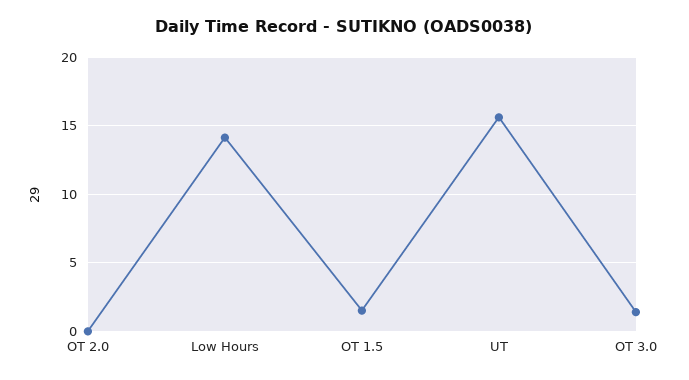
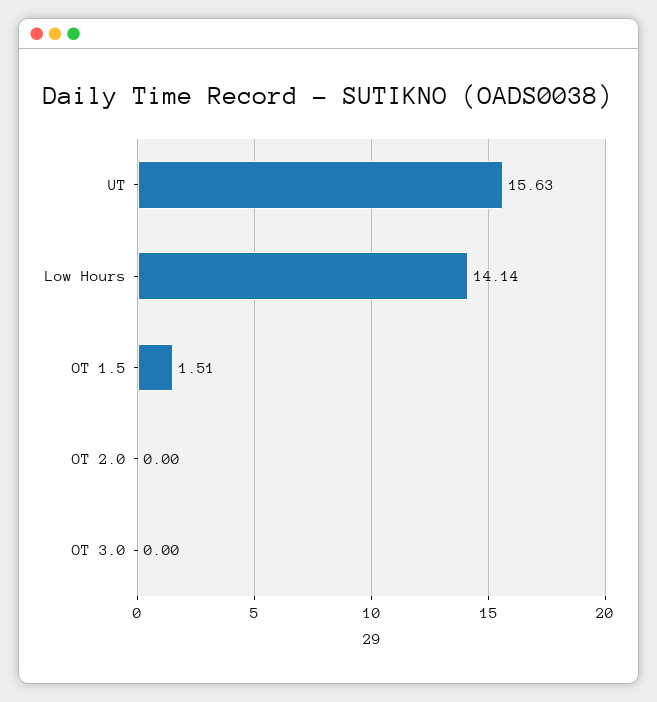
  {
    "OT 2.0": 0,
    "Low Hours": 14.14,
    "OT 1.5": 1.51,
    "UT": 15.63,
-   "OT 3.0": 1.5
+   "OT 3.0": 0
  }

